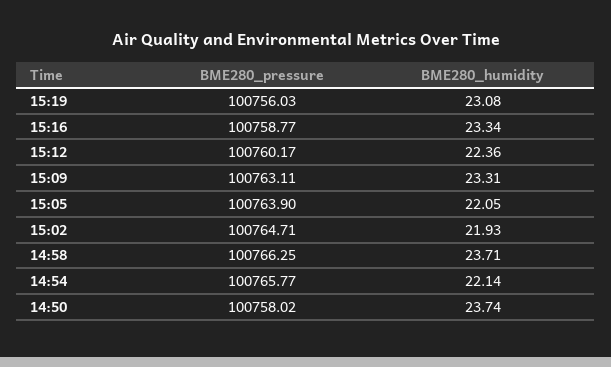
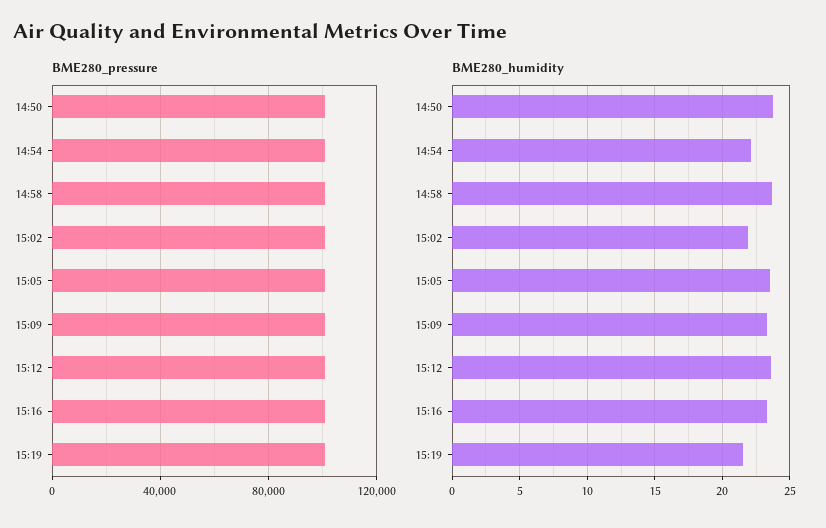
  {
    "BME280_pressure": {
      "15:19": 100756.03,
      "15:16": 100758.77,
      "15:12": 100760.17,
      "15:09": 100763.11,
      "15:05": 100763.9,
      "15:02": 100764.71,
      "14:58": 100766.25,
      "14:54": 100765.77,
      "14:50": 100758.02
    },
    "BME280_humidity": {
-     "15:19": 23.08,
+     "15:19": 21.5,
      "15:16": 23.34,
-     "15:12": 22.36,
+     "15:12": 23.5,
      "15:09": 23.31,
-     "15:05": 22.05,
+     "15:05": 23.5,
      "15:02": 21.93,
      "14:58": 23.71,
      "14:54": 22.14,
      "14:50": 23.74
    }
  }

